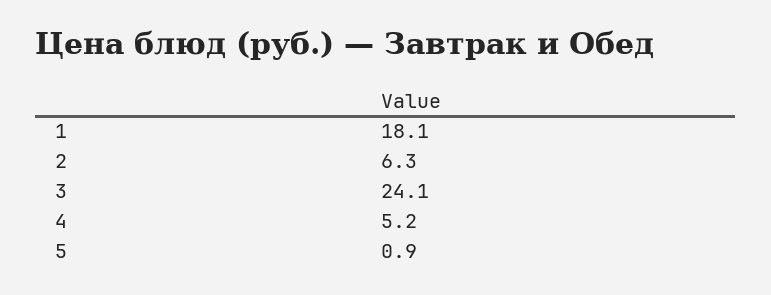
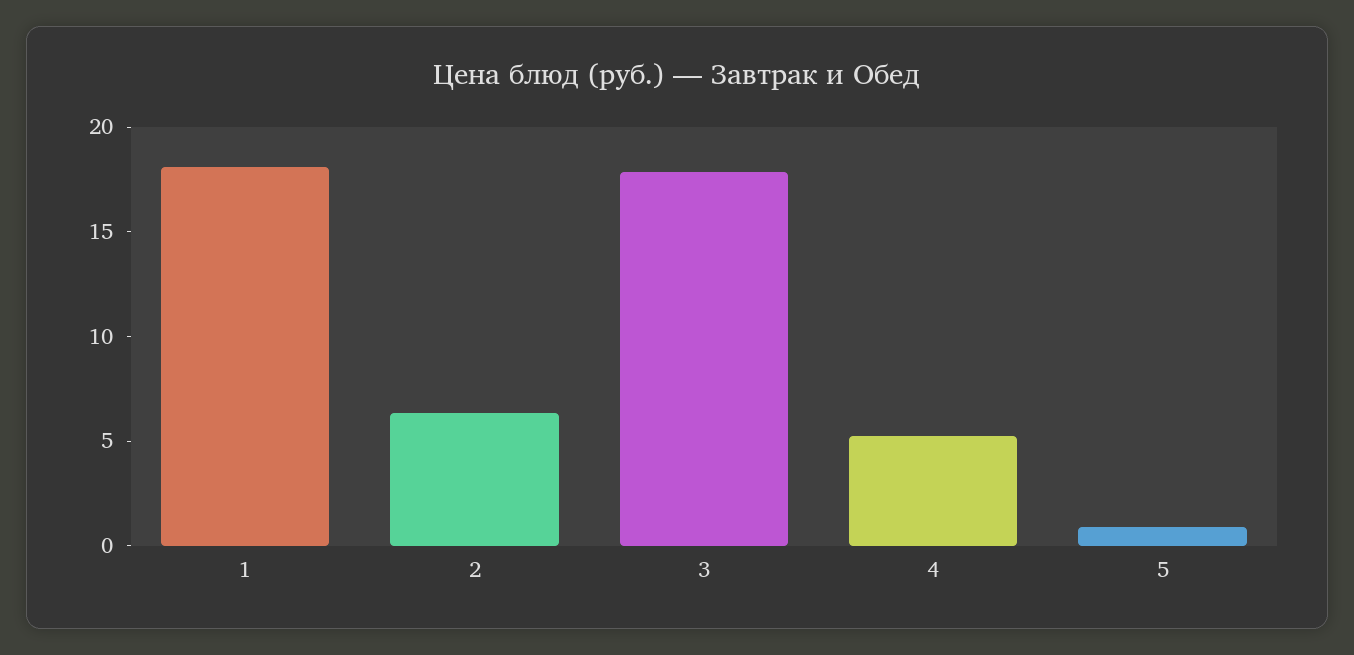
  {
    "1": 18.1,
    "2": 6.3,
-   "3": 24.1,
+   "3": 18,
    "4": 5.2,
    "5": 0.9
  }

